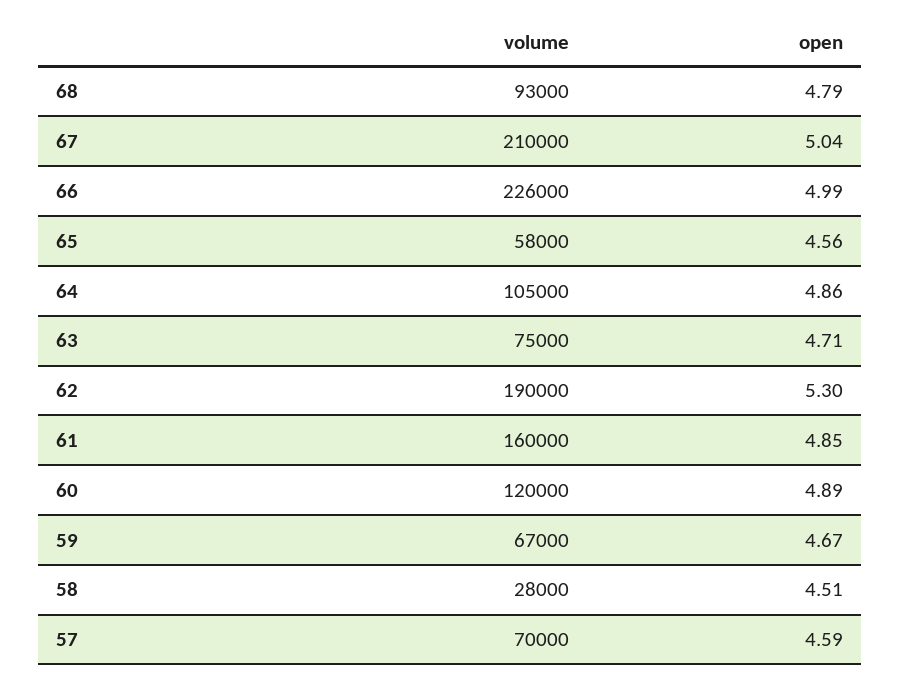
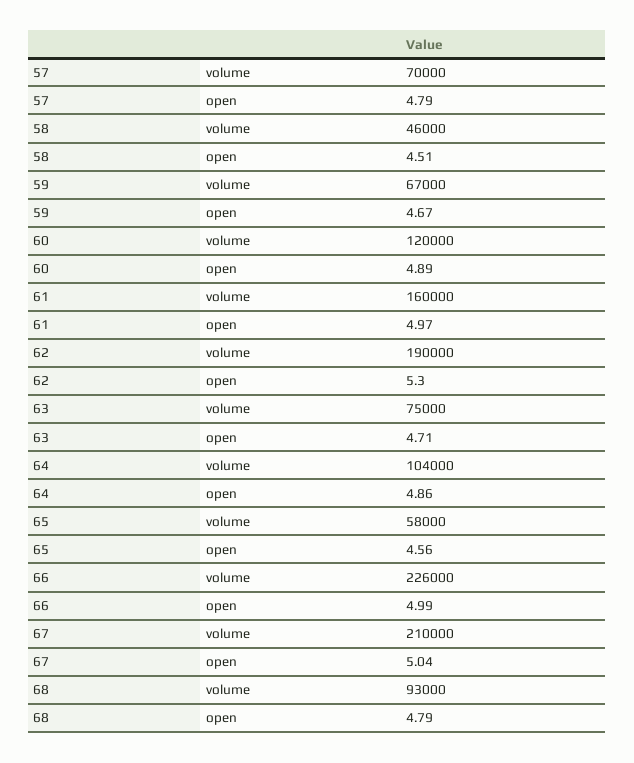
  {
    "volume": {
      "68": 93000,
      "67": 210000,
      "66": 226000,
      "65": 58000,
-     "64": 105000,
+     "64": 104000,
      "63": 75000,
      "62": 190000,
      "61": 160000,
      "60": 120000,
      "59": 67000,
-     "58": 28000,
+     "58": 46000,
      "57": 70000
    },
    "open": {
      "68": 4.79,
      "67": 5.04,
      "66": 4.99,
      "65": 4.56,
      "64": 4.86,
      "63": 4.71,
      "62": 5.3,
-     "61": 4.85,
+     "61": 4.97,
      "60": 4.89,
      "59": 4.67,
      "58": 4.51,
-     "57": 4.59
+     "57": 4.79
    }
  }

